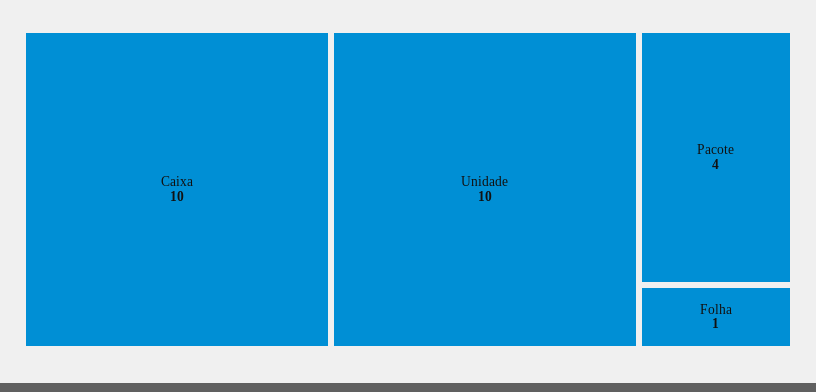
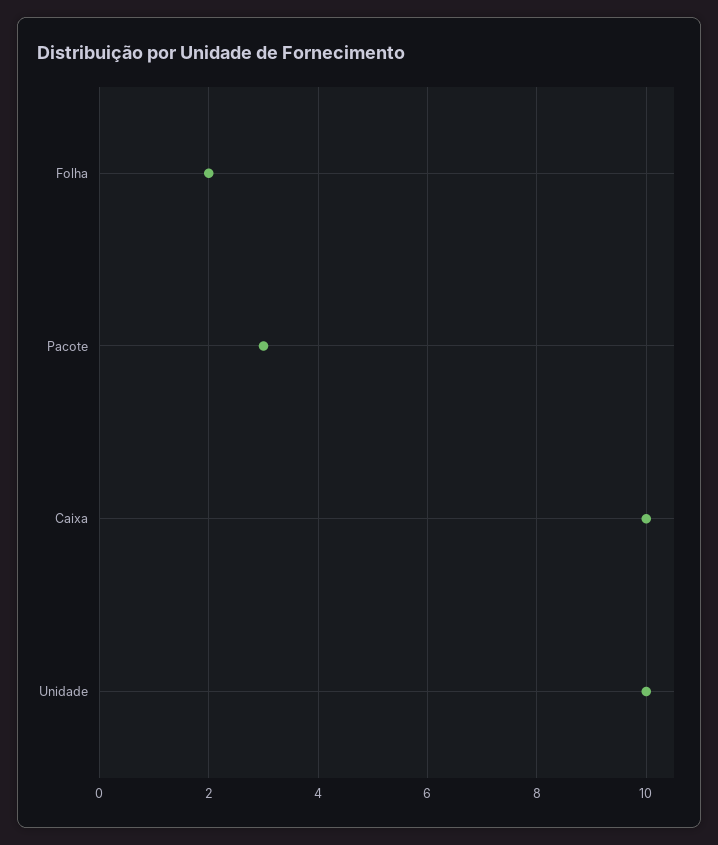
  {
    "Caixa": 10,
    "Unidade": 10,
-   "Pacote": 4,
+   "Pacote": 3,
-   "Folha": 1
+   "Folha": 2
  }

